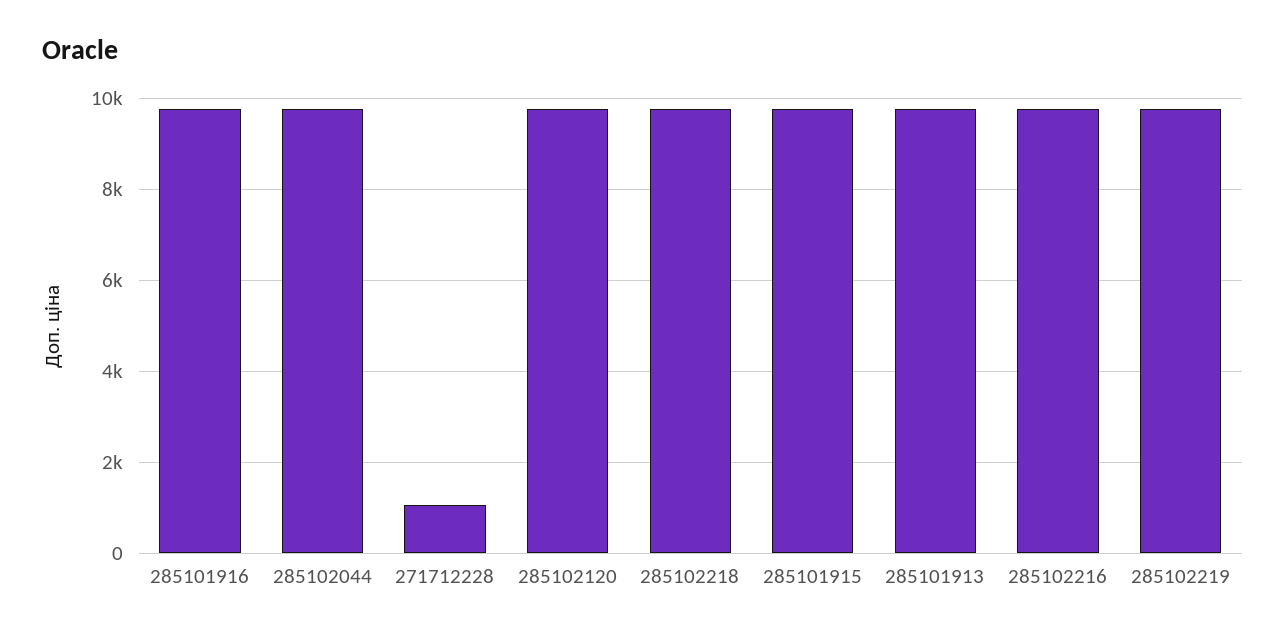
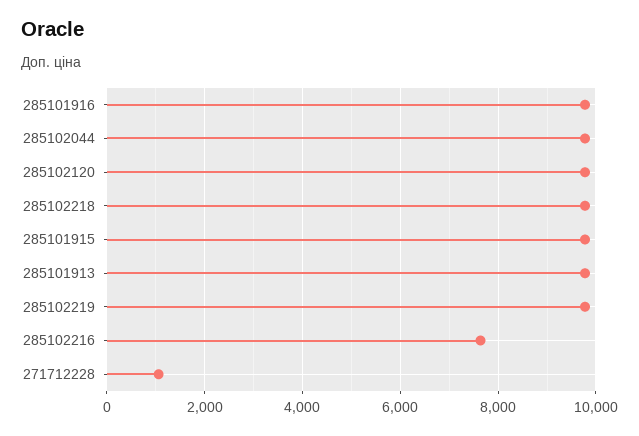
  {
    "285101916": 9800,
    "285102044": 9800,
    "271712228": 1000,
    "285102120": 9800,
    "285102218": 9800,
    "285101915": 9800,
    "285101913": 9800,
-   "285102216": 9800,
+   "285102216": 7600,
    "285102219": 9800
  }

